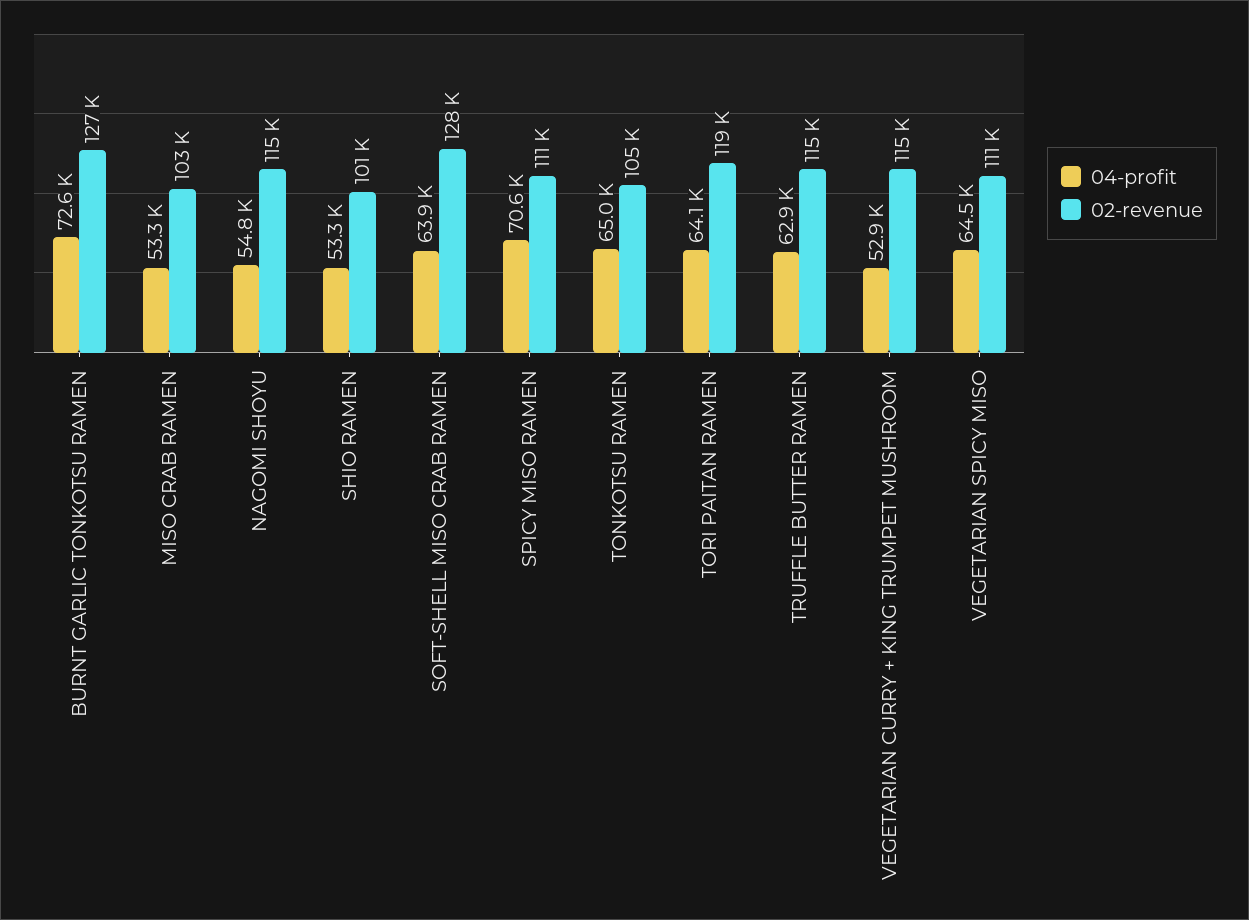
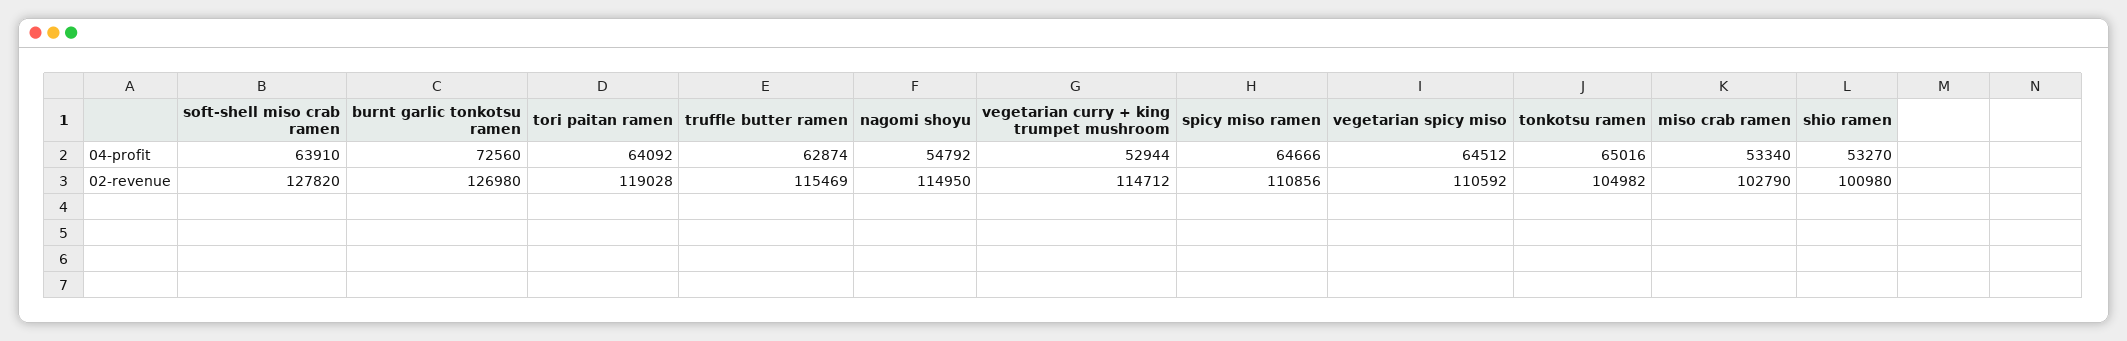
  {
    "04-profit": {
      "BURNT GARLIC TONKOTSU RAMEN": 72560,
      "MISO CRAB RAMEN": 53340,
      "NAGOMI SHOYU": 54792,
      "SHIO RAMEN": 53270,
      "SOFT-SHELL MISO CRAB RAMEN": 63910,
-     "SPICY MISO RAMEN": 70600,
+     "SPICY MISO RAMEN": 64666,
      "TONKOTSU RAMEN": 65016,
      "TORI PAITAN RAMEN": 64092,
      "TRUFFLE BUTTER RAMEN": 62874,
      "VEGETARIAN CURRY + KING TRUMPET MUSHROOM": 52944,
      "VEGETARIAN SPICY MISO": 64512
    },
    "02-revenue": {
      "BURNT GARLIC TONKOTSU RAMEN": 126980,
      "MISO CRAB RAMEN": 102790,
      "NAGOMI SHOYU": 114950,
      "SHIO RAMEN": 100980,
      "SOFT-SHELL MISO CRAB RAMEN": 127820,
      "SPICY MISO RAMEN": 110856,
      "TONKOTSU RAMEN": 104982,
      "TORI PAITAN RAMEN": 119028,
      "TRUFFLE BUTTER RAMEN": 115469,
      "VEGETARIAN CURRY + KING TRUMPET MUSHROOM": 114712,
      "VEGETARIAN SPICY MISO": 110592
    }
  }

